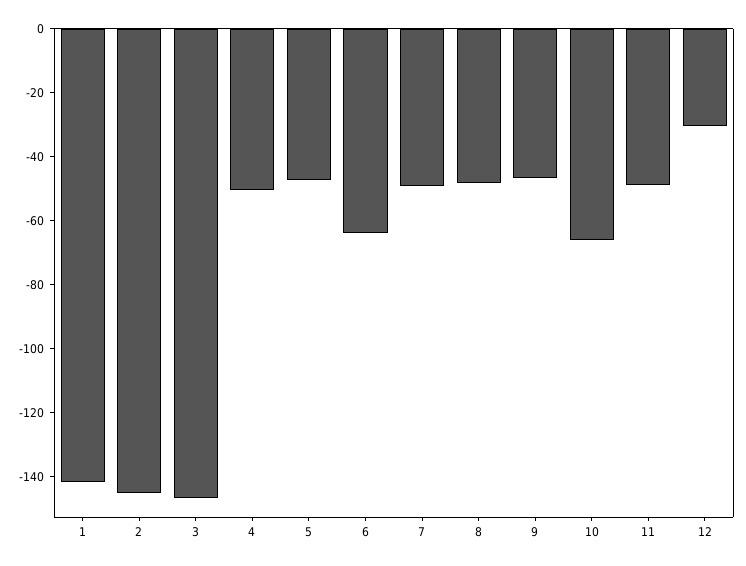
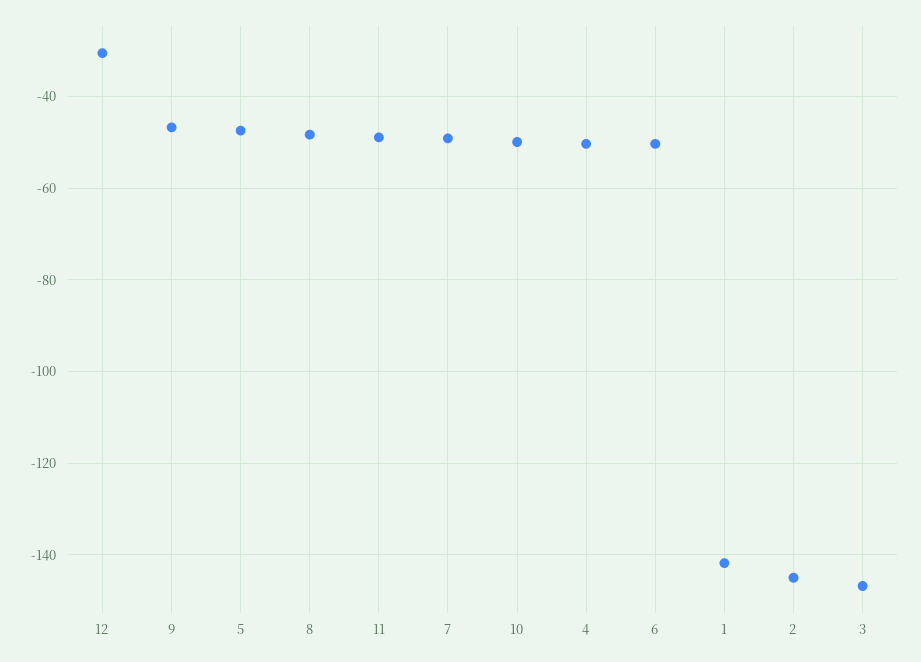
  {
    "1": -142,
    "2": -146,
    "3": -146,
    "4": -50,
    "5": -48,
-   "6": -65,
+   "6": -50,
    "7": -50,
    "8": -48,
    "9": -46,
-   "10": -65,
+   "10": -50,
    "11": -48,
    "12": -30
  }

